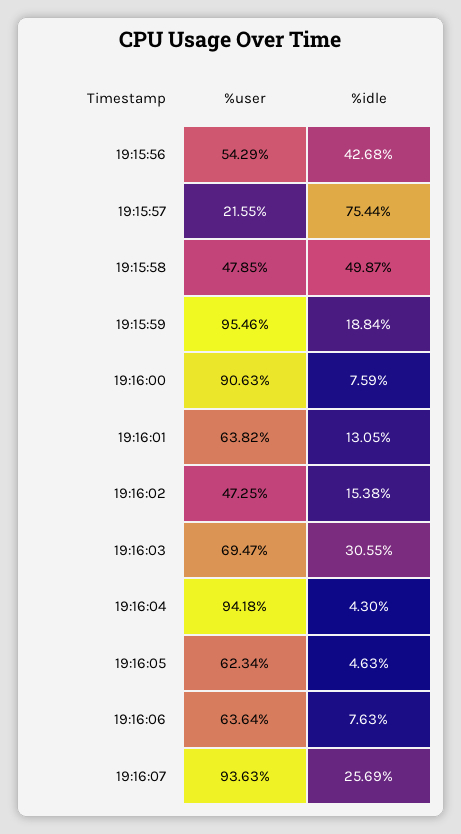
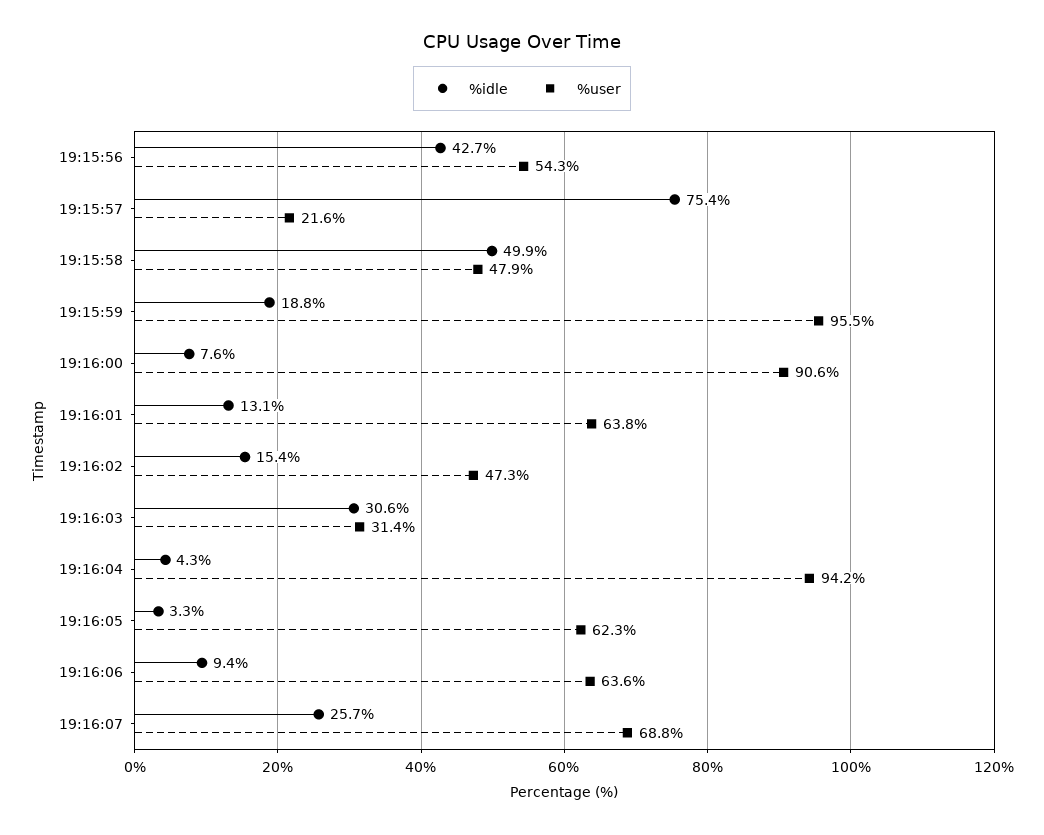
  {
    "%user": {
      "19:15:56": 54.29,
      "19:15:57": 21.55,
      "19:15:58": 47.85,
      "19:15:59": 95.46,
      "19:16:00": 90.63,
      "19:16:01": 63.82,
      "19:16:02": 47.25,
-     "19:16:03": 69.47,
+     "19:16:03": 31.4,
      "19:16:04": 94.18,
      "19:16:05": 62.34,
      "19:16:06": 63.64,
-     "19:16:07": 93.63
+     "19:16:07": 68.8
    },
    "%idle": {
      "19:15:56": 42.68,
      "19:15:57": 75.44,
      "19:15:58": 49.87,
      "19:15:59": 18.84,
      "19:16:00": 7.59,
      "19:16:01": 13.05,
      "19:16:02": 15.38,
      "19:16:03": 30.55,
      "19:16:04": 4.3,
-     "19:16:05": 4.63,
+     "19:16:05": 3.3,
-     "19:16:06": 7.63,
+     "19:16:06": 9.4,
      "19:16:07": 25.69
    }
  }

